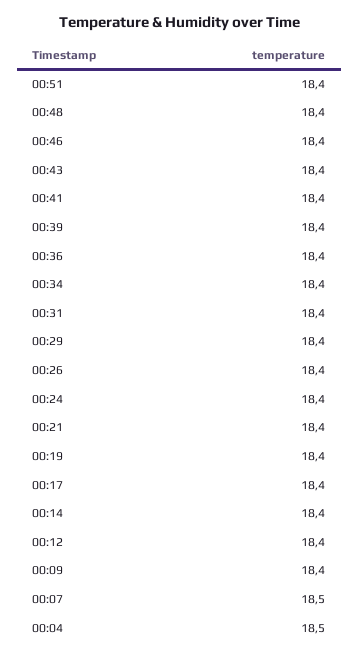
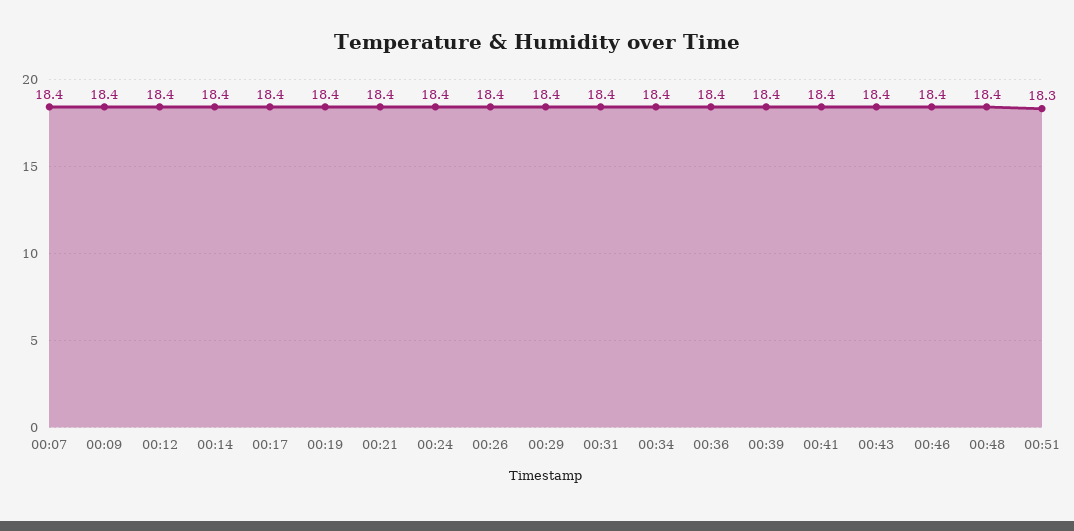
  {
-   "00:51": 18.4,
+   "00:51": 18.3,
    "00:48": 18.4,
    "00:46": 18.4,
    "00:43": 18.4,
    "00:41": 18.4,
    "00:39": 18.4,
    "00:36": 18.4,
    "00:34": 18.4,
    "00:31": 18.4,
    "00:29": 18.4,
    "00:26": 18.4,
    "00:24": 18.4,
    "00:21": 18.4,
    "00:19": 18.4,
    "00:17": 18.4,
    "00:14": 18.4,
    "00:12": 18.4,
    "00:09": 18.4,
-   "00:07": 18.5,
+   "00:07": 18.4
-   "00:04": 18.5
  }

